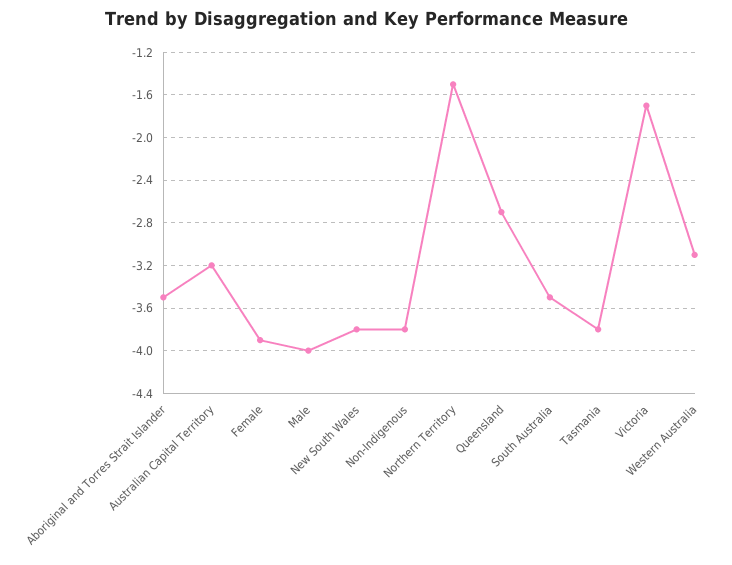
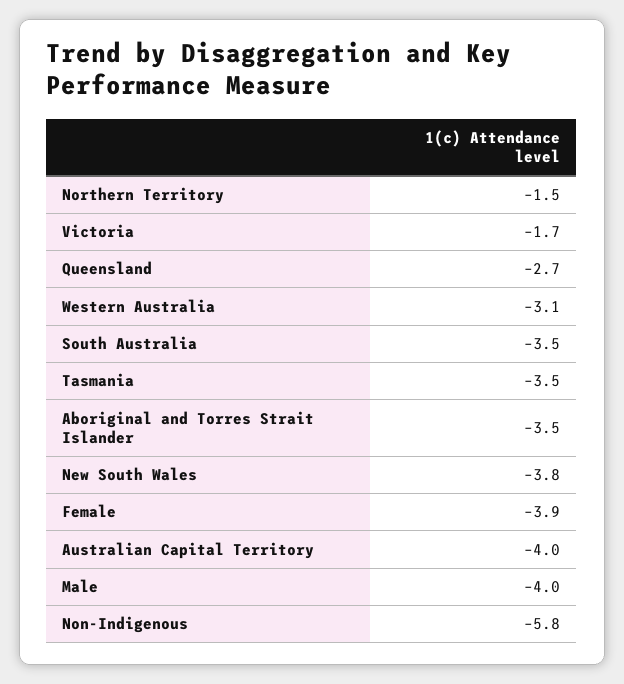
  {
    "Aboriginal and Torres Strait Islander": -3.5,
-   "Australian Capital Territory": -3.2,
+   "Australian Capital Territory": -4,
    "Female": -3.9,
    "Male": -4,
    "New South Wales": -3.8,
-   "Non-Indigenous": -3.8,
+   "Non-Indigenous": -5.8,
    "Northern Territory": -1.5,
    "Queensland": -2.7,
    "South Australia": -3.5,
-   "Tasmania": -3.8,
+   "Tasmania": -3.5,
    "Victoria": -1.7,
    "Western Australia": -3.1
  }

